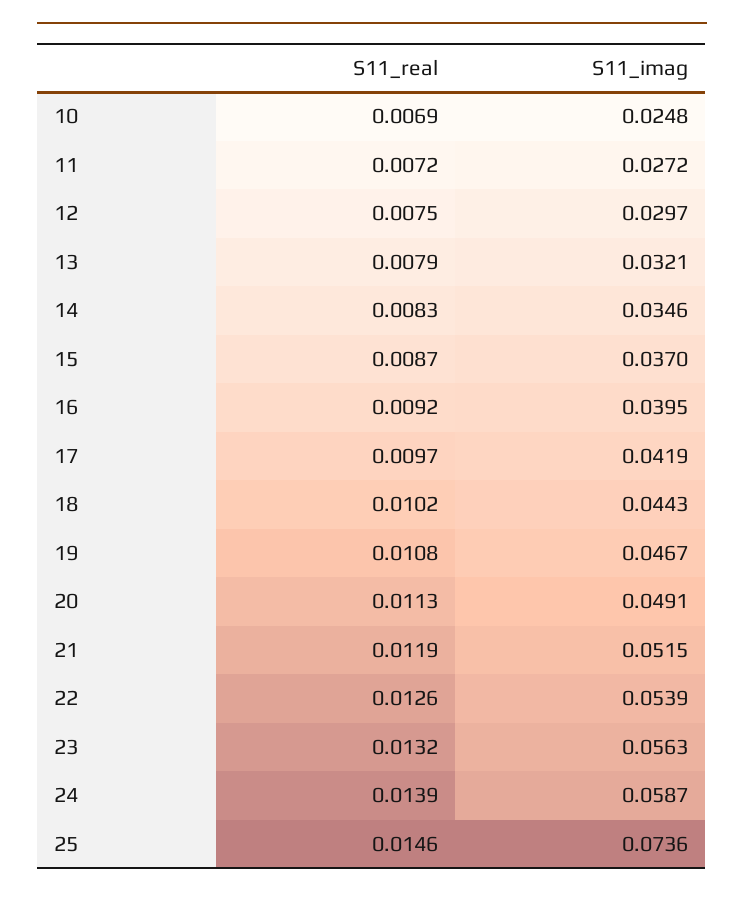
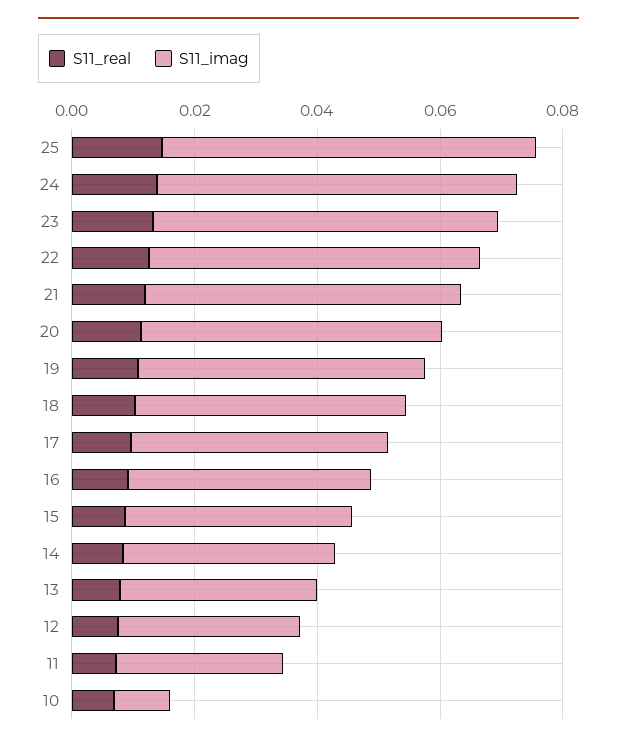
  {
    "S11_real": {
      "10": 0.0069,
      "11": 0.0072,
      "12": 0.0075,
      "13": 0.0079,
      "14": 0.0083,
      "15": 0.0087,
      "16": 0.0092,
      "17": 0.0097,
      "18": 0.0102,
      "19": 0.0108,
      "20": 0.0113,
      "21": 0.0119,
      "22": 0.0126,
      "23": 0.0132,
      "24": 0.0139,
      "25": 0.0146
    },
    "S11_imag": {
-     "10": 0.0248,
+     "10": 0.01,
      "11": 0.0272,
      "12": 0.0297,
      "13": 0.0321,
      "14": 0.0346,
      "15": 0.037,
      "16": 0.0395,
      "17": 0.0419,
      "18": 0.0443,
      "19": 0.0467,
      "20": 0.0491,
      "21": 0.0515,
      "22": 0.0539,
      "23": 0.0563,
      "24": 0.0587,
-     "25": 0.0736
+     "25": 0.06
    }
  }

